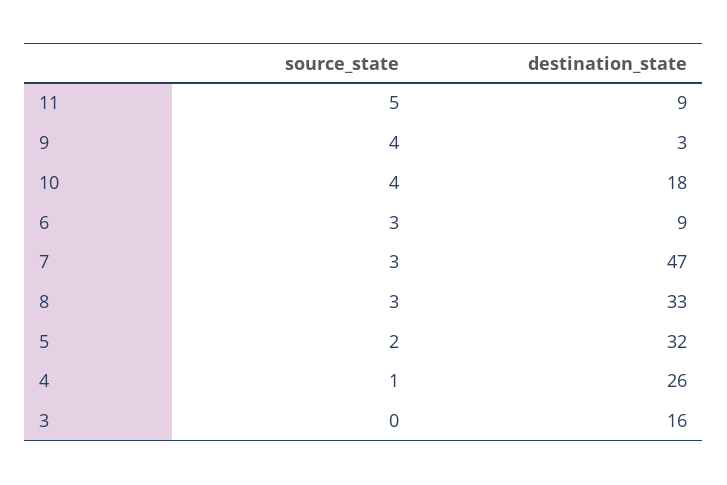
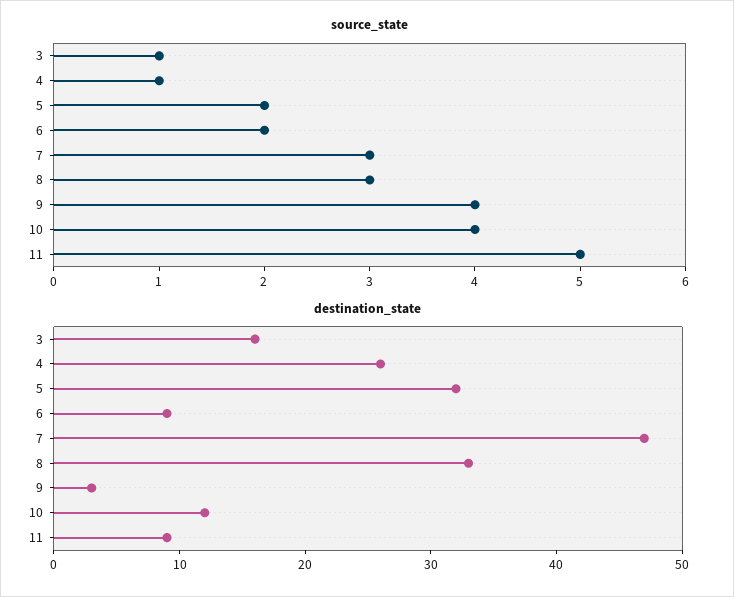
  {
    "source_state": {
      "11": 5,
      "9": 4,
      "10": 4,
-     "6": 3,
+     "6": 2,
      "7": 3,
      "8": 3,
      "5": 2,
      "4": 1,
-     "3": 0
+     "3": 1
    },
    "destination_state": {
      "11": 9,
      "9": 3,
-     "10": 18,
+     "10": 12,
      "6": 9,
      "7": 47,
      "8": 33,
      "5": 32,
      "4": 26,
      "3": 16
    }
  }

